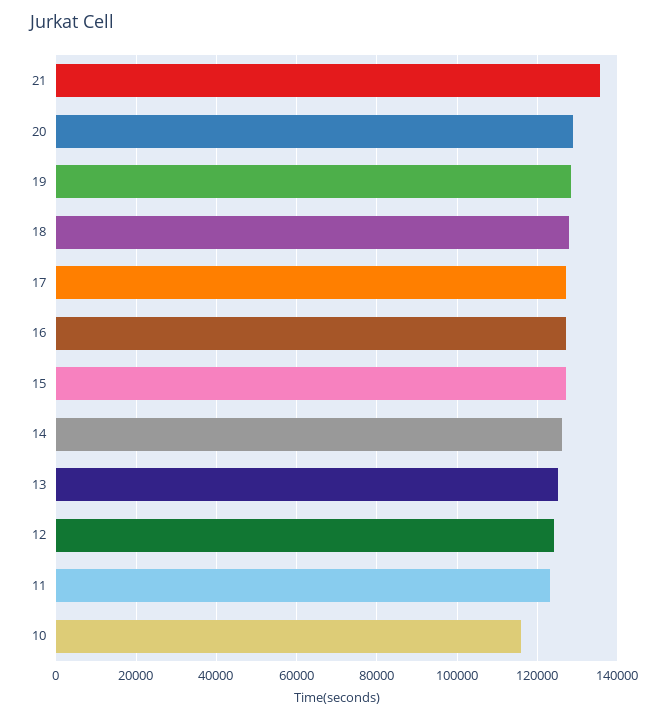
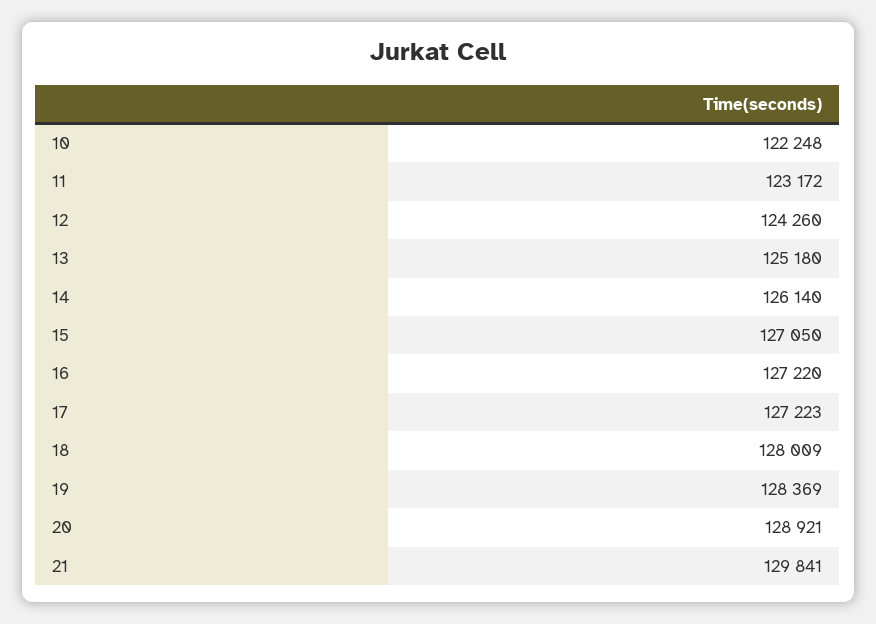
  {
-   "21": 136000,
+   "21": 129841,
    "20": 128921,
    "19": 128369,
    "18": 128009,
    "17": 127223,
    "16": 127220,
    "15": 127050,
    "14": 126140,
    "13": 125180,
    "12": 124260,
    "11": 123172,
-   "10": 116000
+   "10": 122248
  }

